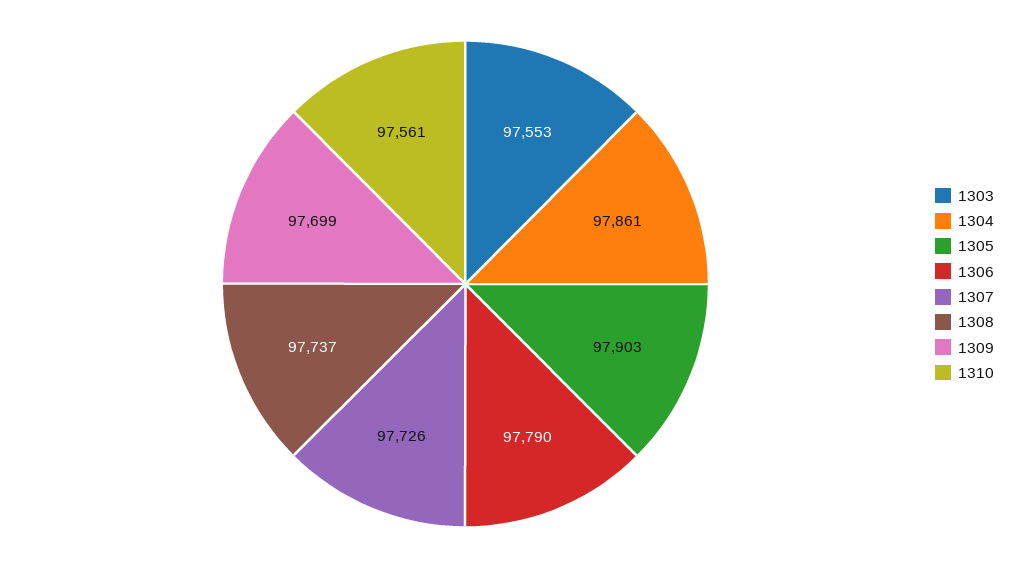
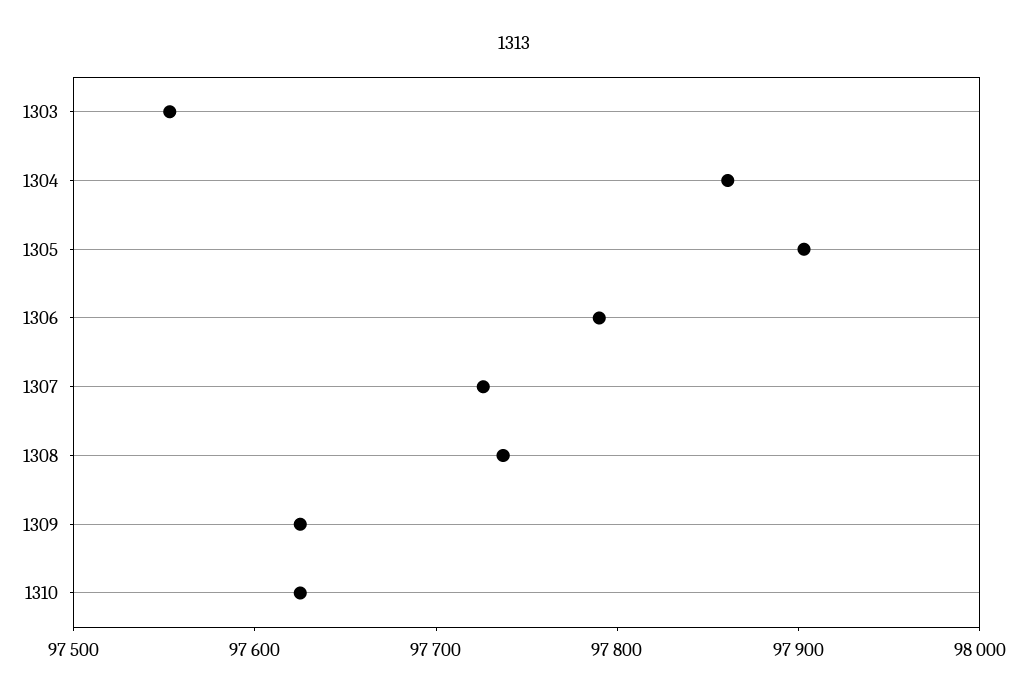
  {
    "1303": 97553,
    "1304": 97861,
    "1305": 97903,
    "1306": 97790,
    "1307": 97726,
    "1308": 97737,
-   "1309": 97699,
+   "1309": 97620,
-   "1310": 97561
+   "1310": 97620
  }

